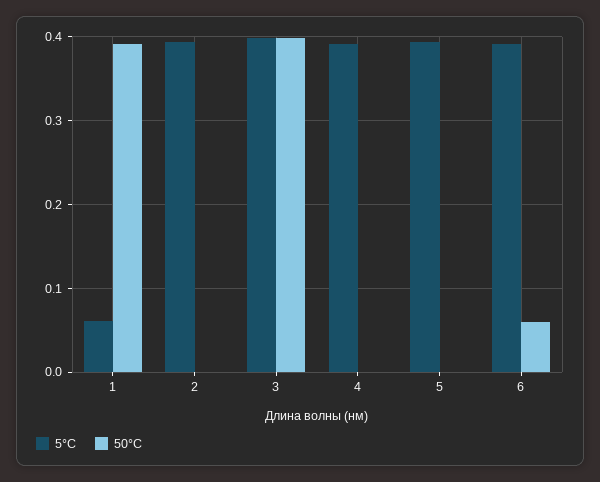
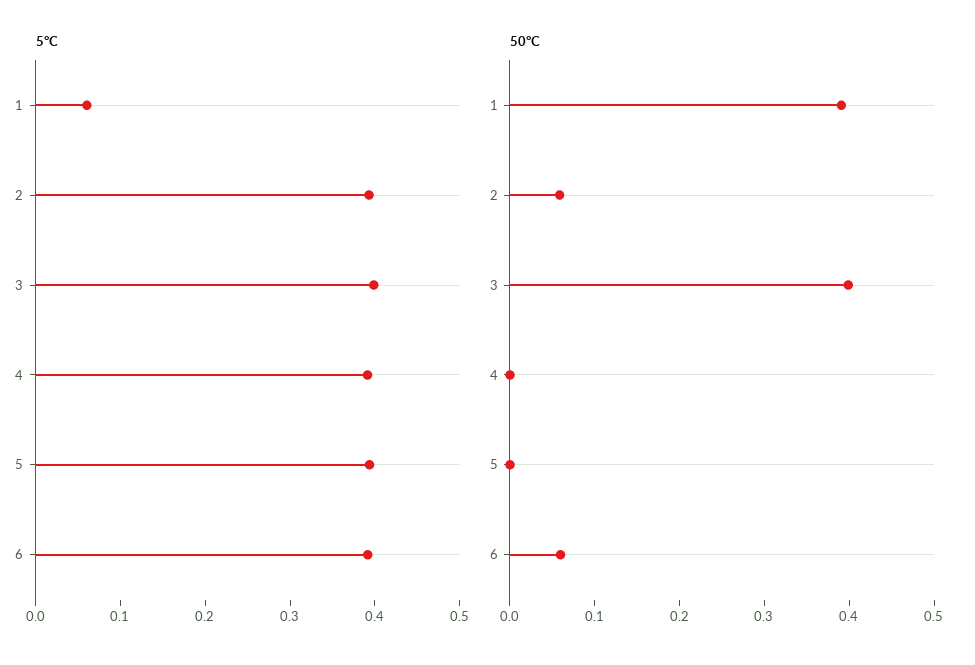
  {
    "5°C": {
      "1": 0.06,
      "2": 0.39,
      "3": 0.4,
      "4": 0.39,
      "5": 0.39,
      "6": 0.39
    },
    "50°C": {
      "1": 0.39,
-     "2": 0,
+     "2": 0.06,
      "3": 0.4,
      "4": 0,
      "5": 0,
      "6": 0.06
    }
  }

